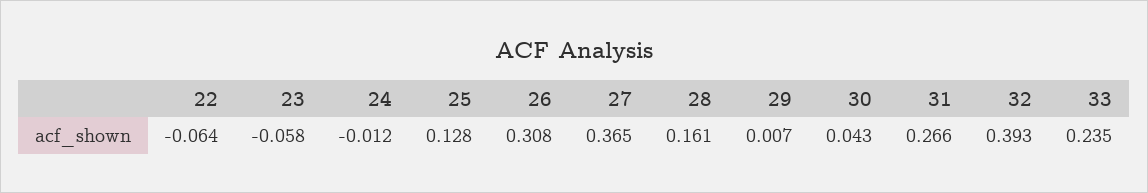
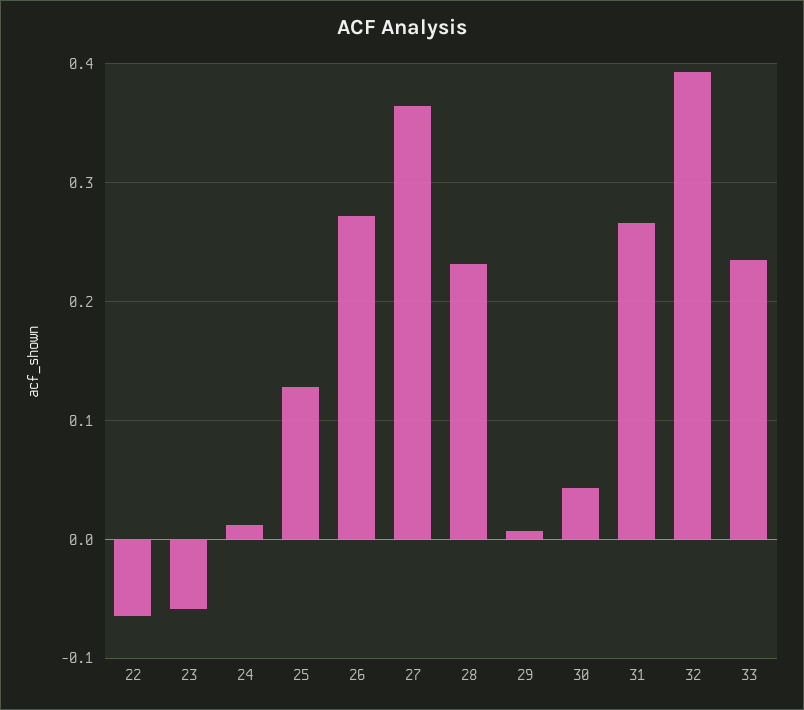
  {
    "22": -0.064,
    "23": -0.058,
-   "24": -0.012,
+   "24": 0.01,
    "25": 0.128,
-   "26": 0.308,
+   "26": 0.27,
    "27": 0.365,
-   "28": 0.161,
+   "28": 0.23,
    "29": 0.007,
    "30": 0.043,
    "31": 0.266,
    "32": 0.393,
    "33": 0.235
  }

